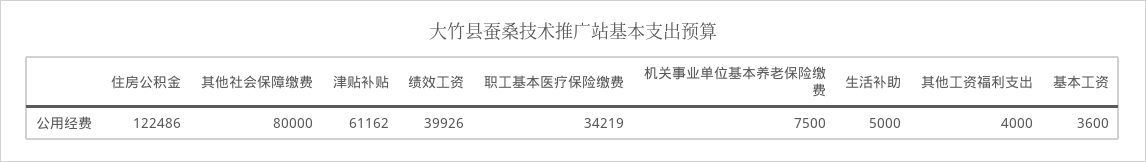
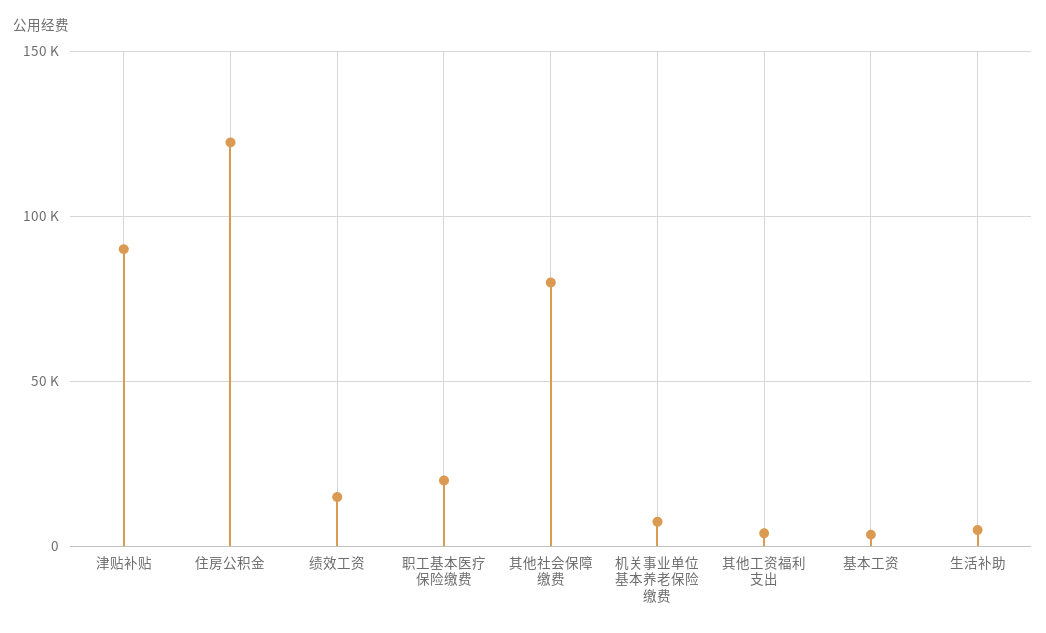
  {
    "住房公积金": 122486,
    "其他社会保障缴费": 80000,
-   "津贴补贴": 61162,
+   "津贴补贴": 90000,
-   "绩效工资": 39926,
+   "绩效工资": 15000,
-   "职工基本医疗保险缴费": 34219,
+   "职工基本医疗保险缴费": 20000,
    "机关事业单位基本养老保险缴费": 7500,
    "生活补助": 5000,
    "其他工资福利支出": 4000,
    "基本工资": 3600
  }

